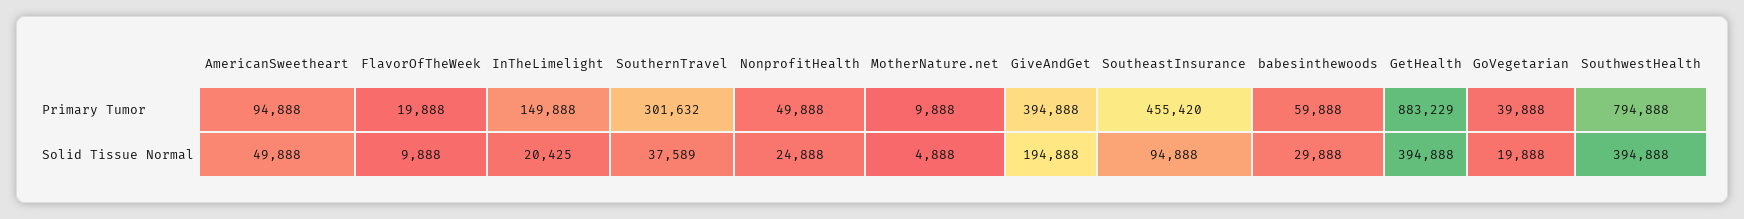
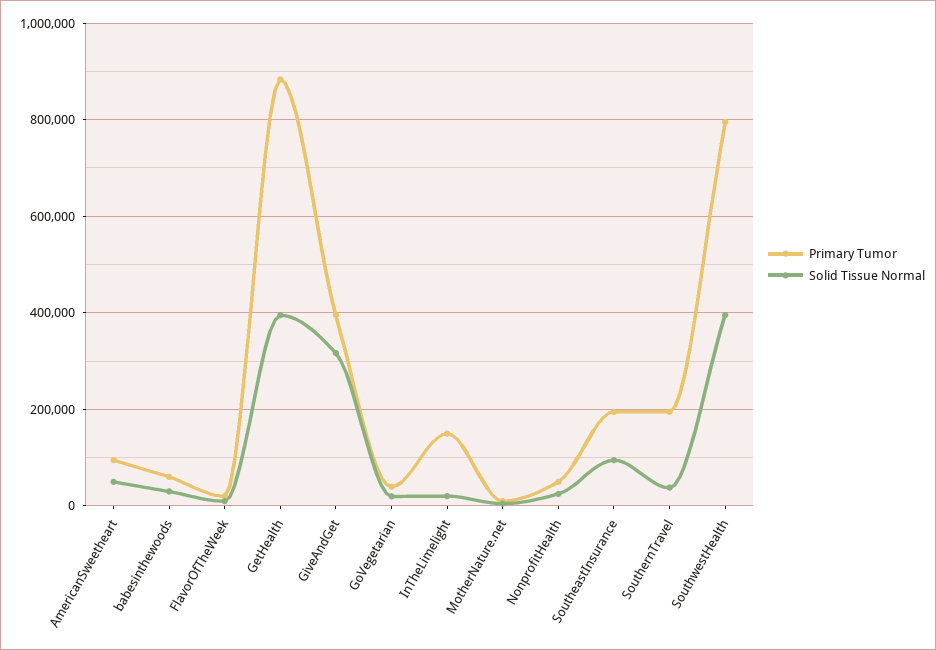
  {
    "Primary Tumor": {
      "AmericanSweetheart": 94888,
      "FlavorOfTheWeek": 19888,
      "InTheLimelight": 149888,
-     "SouthernTravel": 301632,
+     "SouthernTravel": 200000,
      "NonprofitHealth": 49888,
      "MotherNature.net": 9888,
      "GiveAndGet": 394888,
-     "SoutheastInsurance": 455420,
+     "SoutheastInsurance": 200000,
      "babesinthewoods": 59888,
      "GetHealth": 883229,
      "GoVegetarian": 39888,
      "SouthwestHealth": 794888
    },
    "Solid Tissue Normal": {
      "AmericanSweetheart": 49888,
      "FlavorOfTheWeek": 9888,
      "InTheLimelight": 20425,
      "SouthernTravel": 37589,
      "NonprofitHealth": 24888,
      "MotherNature.net": 4888,
-     "GiveAndGet": 194888,
+     "GiveAndGet": 320000,
      "SoutheastInsurance": 94888,
      "babesinthewoods": 29888,
      "GetHealth": 394888,
      "GoVegetarian": 19888,
      "SouthwestHealth": 394888
    }
  }

